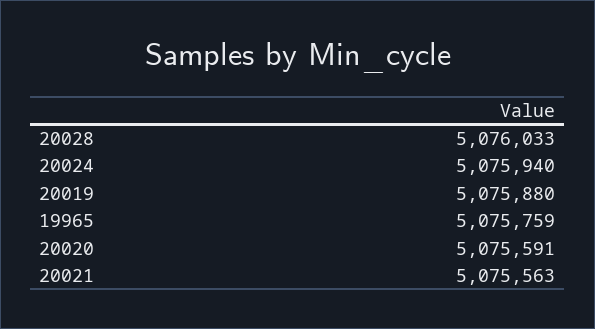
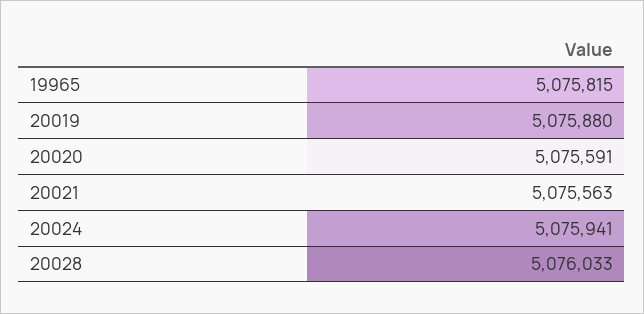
  {
    "20028": 5076033,
-   "20024": 5075940,
+   "20024": 5075941,
    "20019": 5075880,
-   "19965": 5075759,
+   "19965": 5075815,
    "20020": 5075591,
    "20021": 5075563
  }

